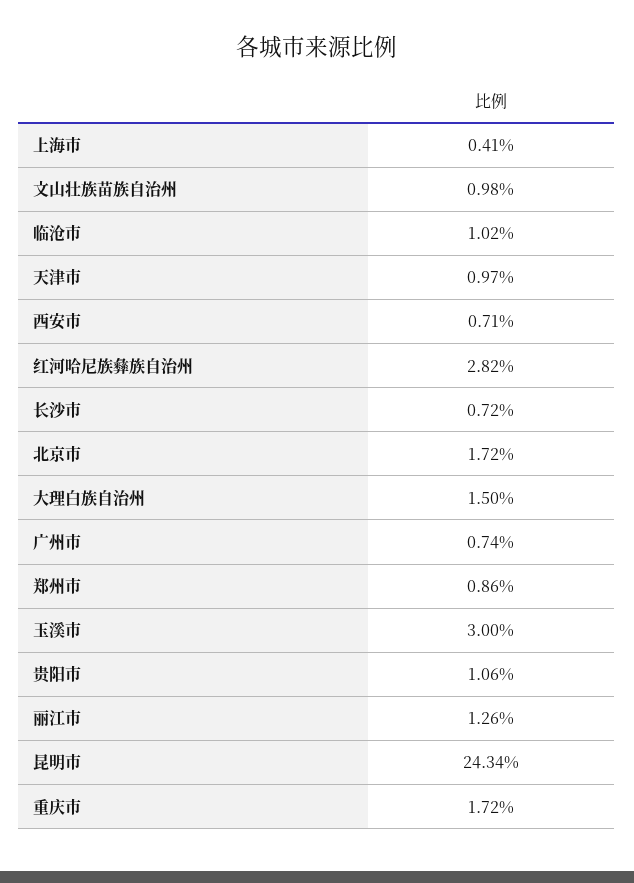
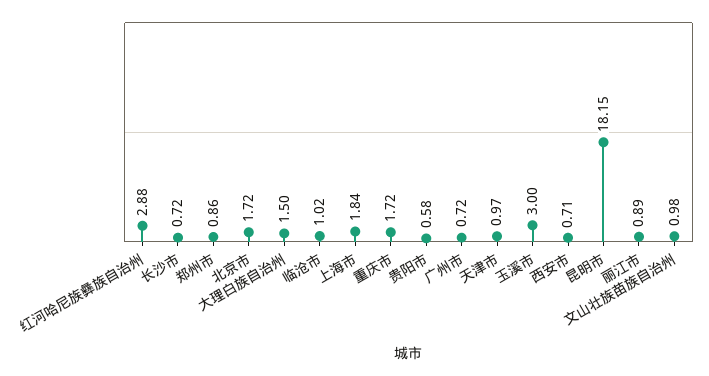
  {
-   "上海市": 0.41,
+   "上海市": 1.84,
    "文山壮族苗族自治州": 0.98,
    "临沧市": 1.02,
    "天津市": 0.97,
    "西安市": 0.71,
-   "红河哈尼族彝族自治州": 2.82,
+   "红河哈尼族彝族自治州": 2.88,
    "长沙市": 0.72,
    "北京市": 1.72,
    "大理白族自治州": 1.5,
-   "广州市": 0.74,
+   "广州市": 0.72,
    "郑州市": 0.86,
    "玉溪市": 3,
-   "贵阳市": 1.06,
+   "贵阳市": 0.58,
-   "丽江市": 1.26,
+   "丽江市": 0.89,
-   "昆明市": 24.34,
+   "昆明市": 18.15,
    "重庆市": 1.72
  }

